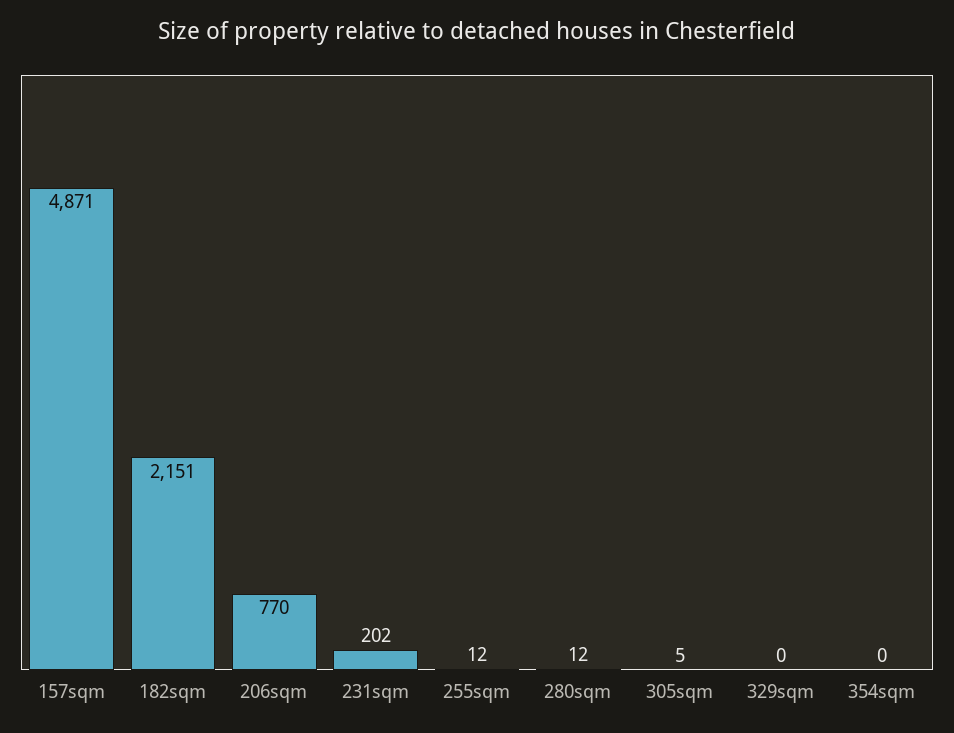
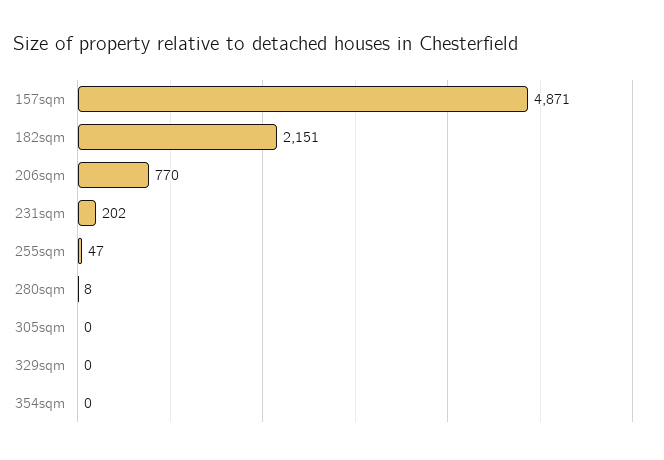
  {
    "157sqm": 4871,
    "182sqm": 2151,
    "206sqm": 770,
    "231sqm": 202,
-   "255sqm": 12,
+   "255sqm": 47,
-   "280sqm": 12,
+   "280sqm": 8,
-   "305sqm": 5,
+   "305sqm": 0,
    "329sqm": 0,
    "354sqm": 0
  }

